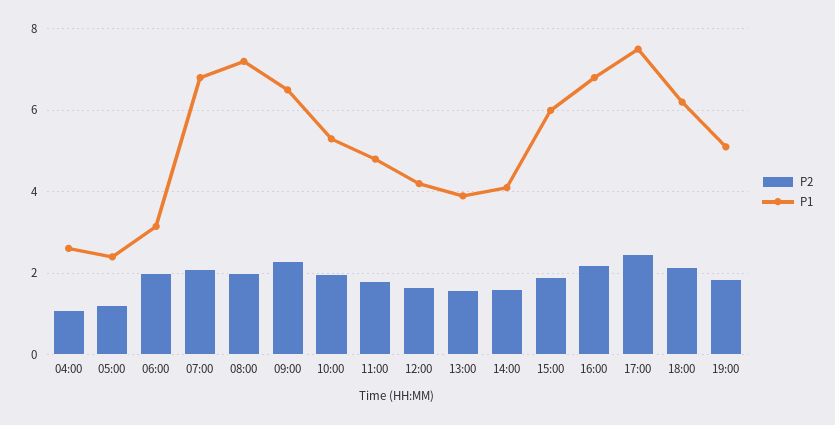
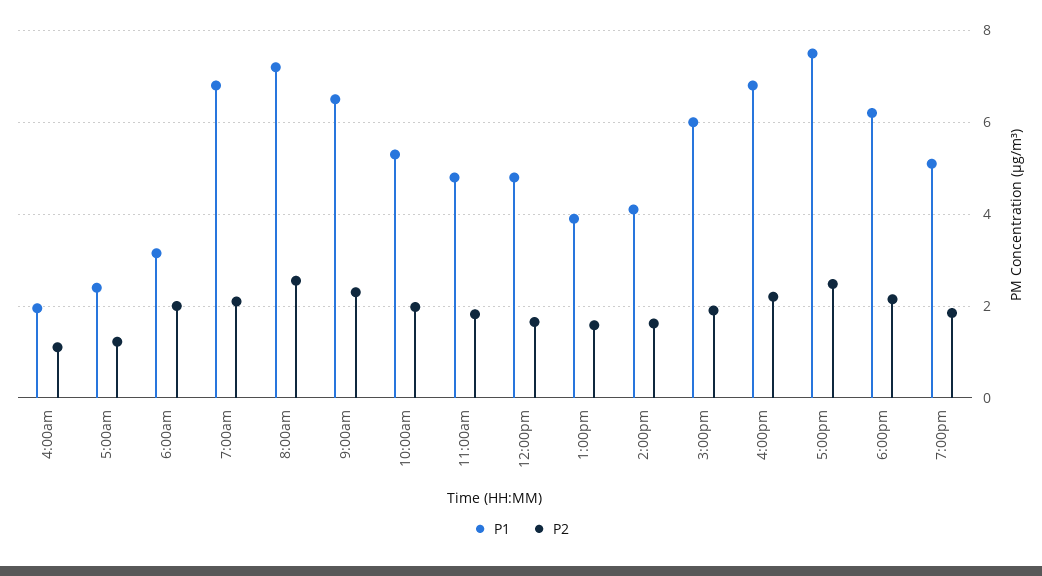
  {
    "P2": {
      "04:00": 1.2,
      "05:00": 1.2,
      "06:00": 2,
      "07:00": 2.2,
-     "08:00": 2,
+     "08:00": 2.6,
      "09:00": 2.4,
      "10:00": 2,
      "11:00": 1.8,
      "12:00": 1.6,
      "13:00": 1.6,
      "14:00": 1.6,
      "15:00": 2,
      "16:00": 2.2,
      "17:00": 2.4,
      "18:00": 2.2,
      "19:00": 1.8
    },
    "P1": {
-     "04:00": 2.6,
+     "04:00": 2,
      "05:00": 2.4,
      "06:00": 3.2,
      "07:00": 6.8,
      "08:00": 7.2,
      "09:00": 6.6,
      "10:00": 5.4,
      "11:00": 4.8,
-     "12:00": 4.2,
+     "12:00": 4.8,
      "13:00": 4,
      "14:00": 4.2,
      "15:00": 6,
      "16:00": 6.8,
      "17:00": 7.6,
      "18:00": 6.2,
      "19:00": 5.2
    }
  }

